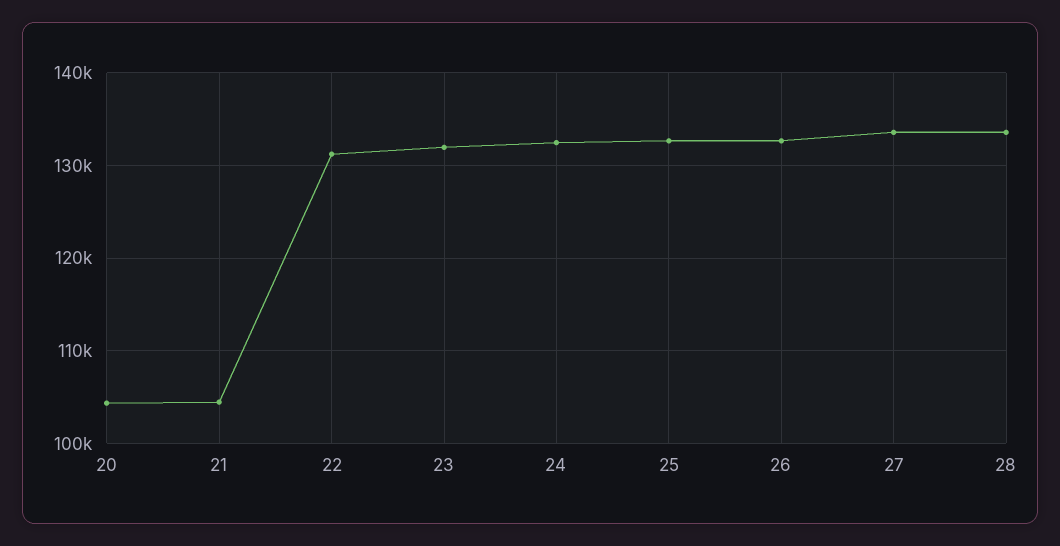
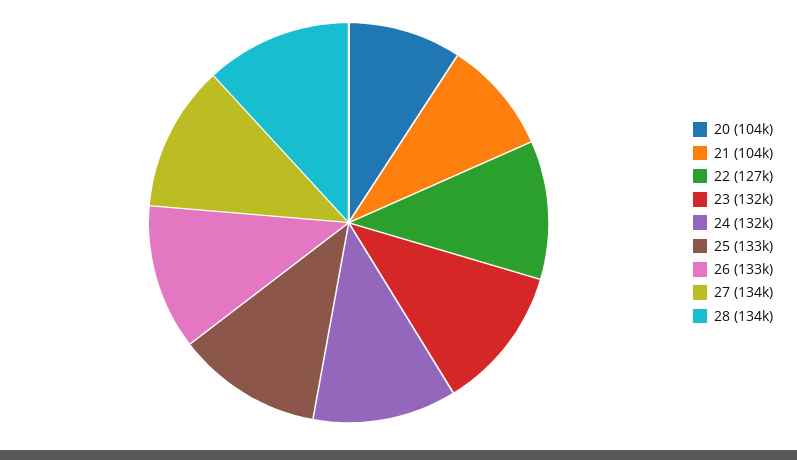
  {
    "20": 104000,
    "21": 104000,
-   "22": 131000,
+   "22": 127000,
    "23": 132000,
    "24": 132000,
    "25": 133000,
    "26": 133000,
    "27": 134000,
    "28": 134000
  }

